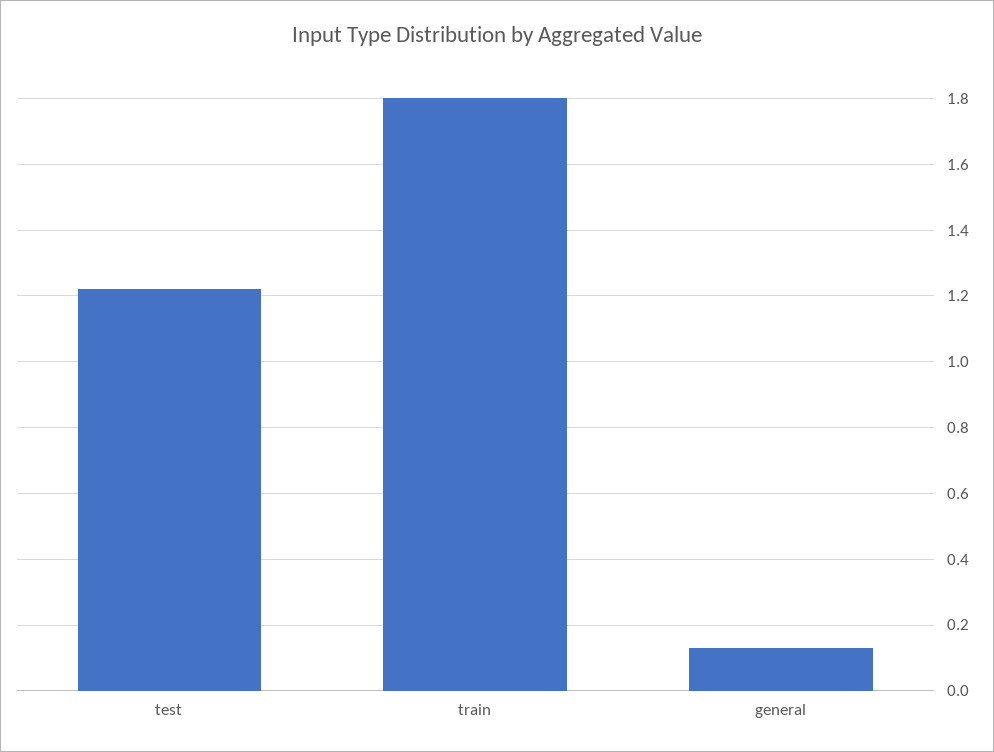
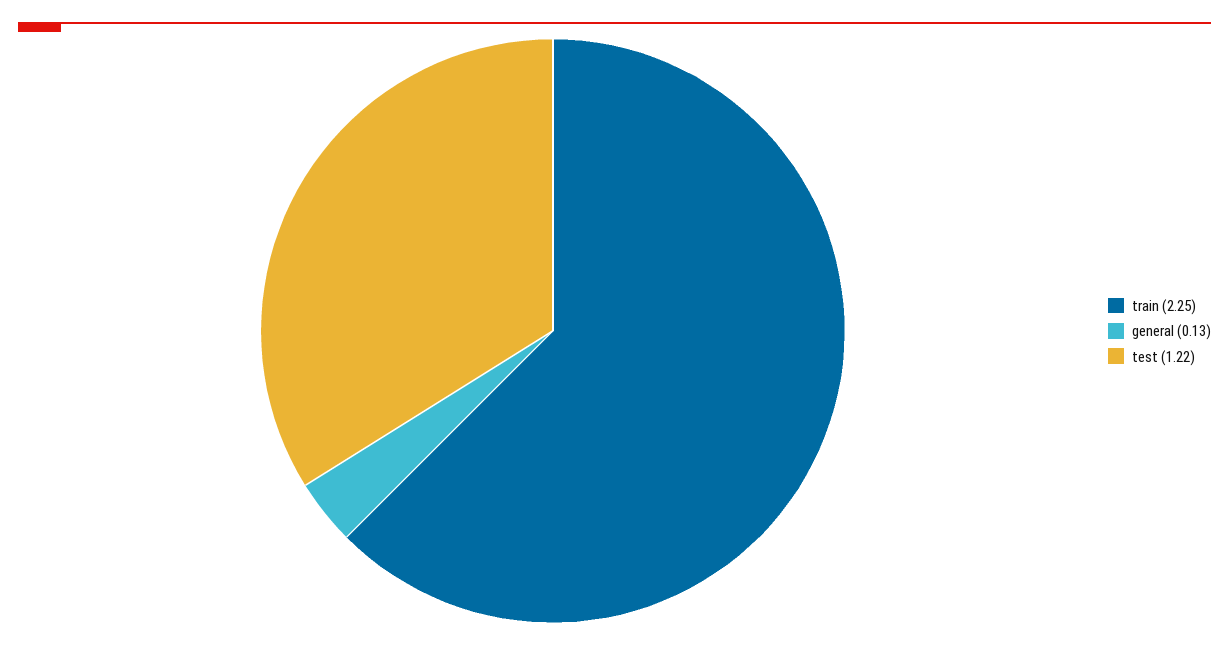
  {
    "test": 1.22,
-   "train": 1.8,
+   "train": 2.25,
    "general": 0.13
  }

